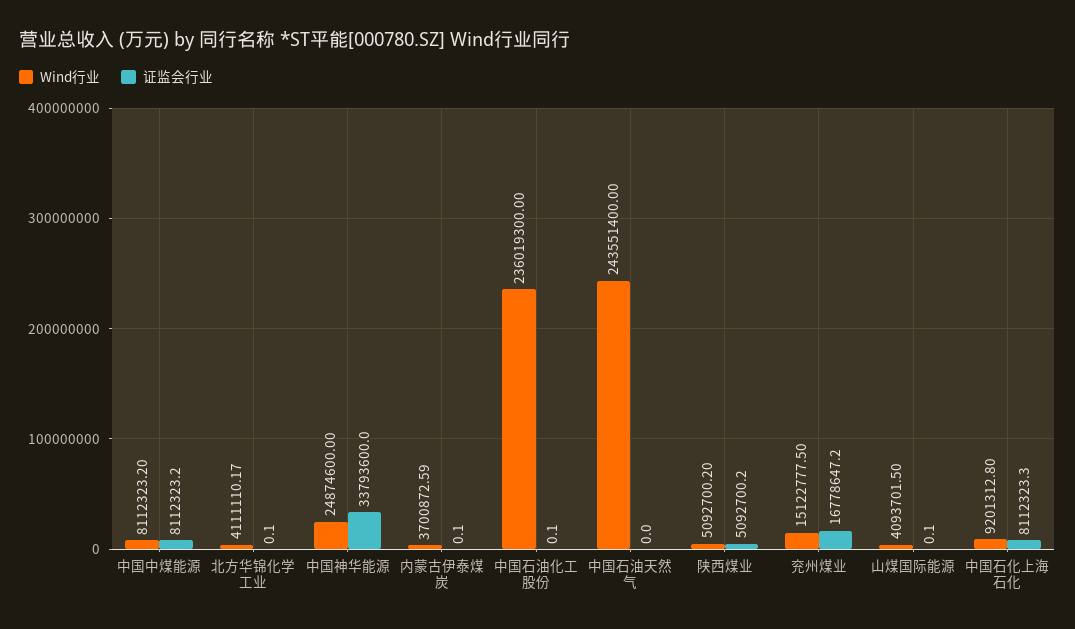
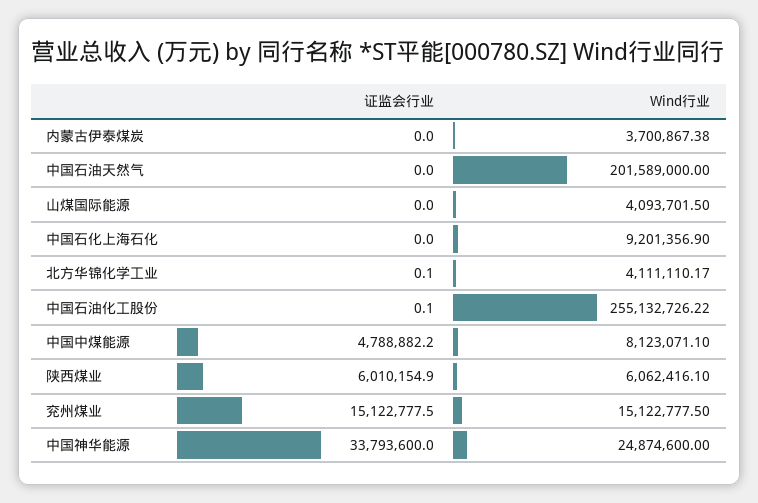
  {
    "Wind行业": {
-     "中国中煤能源": 8112323.2,
+     "中国中煤能源": 8123071.1,
      "北方华锦化学工业": 4111110.17,
      "中国神华能源": 24874600,
-     "内蒙古伊泰煤炭": 3700872.59,
+     "内蒙古伊泰煤炭": 3700867.38,
-     "中国石油化工股份": 236019300,
+     "中国石油化工股份": 255132726.22,
-     "中国石油天然气": 243551400,
+     "中国石油天然气": 201589000,
-     "陕西煤业": 5092700.2,
+     "陕西煤业": 6062416.1,
      "兖州煤业": 15122777.5,
      "山煤国际能源": 4093701.5,
-     "中国石化上海石化": 9201312.8
+     "中国石化上海石化": 9201356.9
    },
    "证监会行业": {
-     "中国中煤能源": 8112323.2,
+     "中国中煤能源": 4788882.2,
      "北方华锦化学工业": 0.1,
      "中国神华能源": 33793600,
-     "内蒙古伊泰煤炭": 0.1,
+     "内蒙古伊泰煤炭": 0,
      "中国石油化工股份": 0.1,
      "中国石油天然气": 0,
-     "陕西煤业": 5092700.2,
+     "陕西煤业": 6010154.9,
-     "兖州煤业": 16778647.2,
+     "兖州煤业": 15122777.5,
-     "山煤国际能源": 0.1,
+     "山煤国际能源": 0,
-     "中国石化上海石化": 8112323.3
+     "中国石化上海石化": 0
    }
  }

